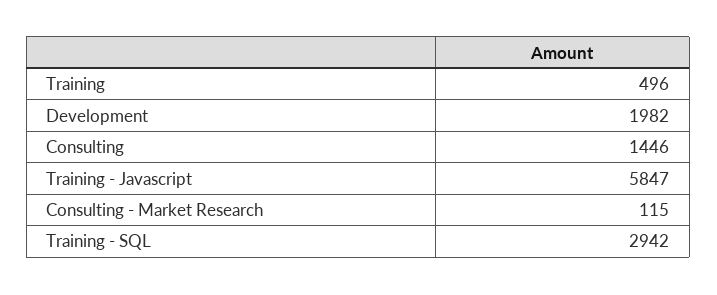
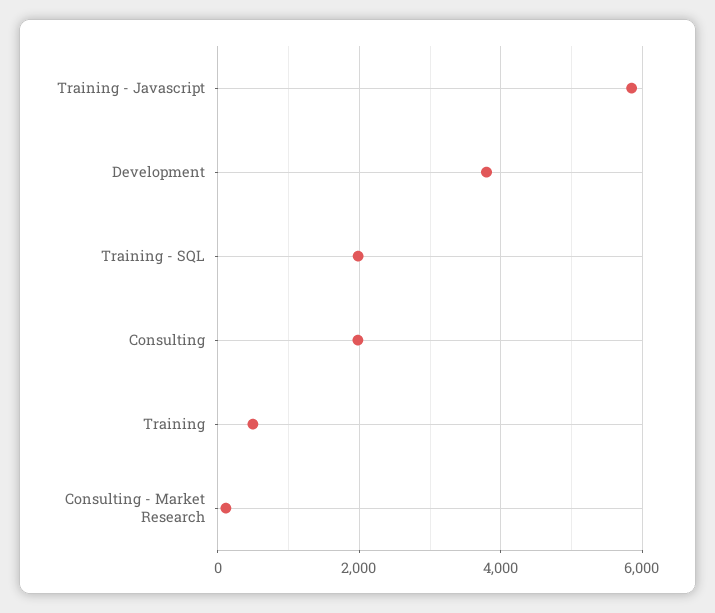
  {
    "Training": 496,
-   "Development": 1982,
+   "Development": 3800,
-   "Consulting": 1446,
+   "Consulting": 2000,
    "Training - Javascript": 5847,
    "Consulting - Market Research": 115,
-   "Training - SQL": 2942
+   "Training - SQL": 2000
  }

